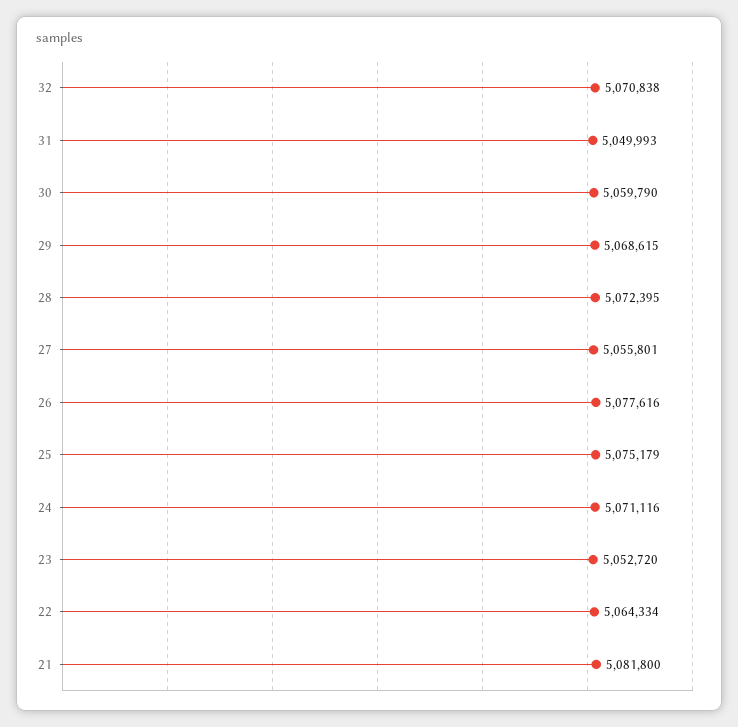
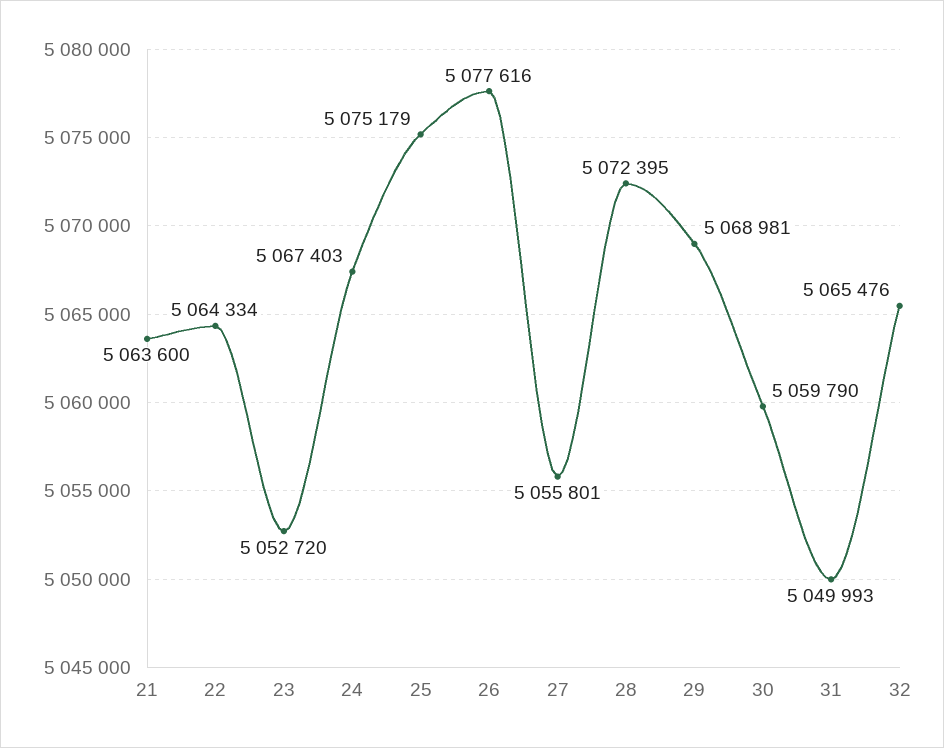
  {
-   "32": 5070838,
+   "32": 5065476,
    "31": 5049993,
    "30": 5059790,
-   "29": 5068615,
+   "29": 5068981,
    "28": 5072395,
    "27": 5055801,
    "26": 5077616,
    "25": 5075179,
-   "24": 5071116,
+   "24": 5067403,
    "23": 5052720,
    "22": 5064334,
-   "21": 5081800
+   "21": 5063600
  }

